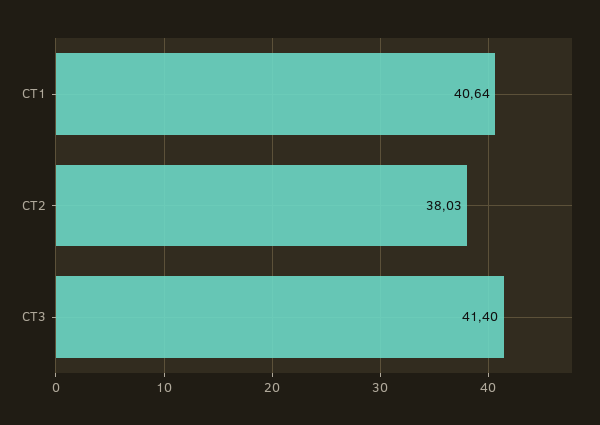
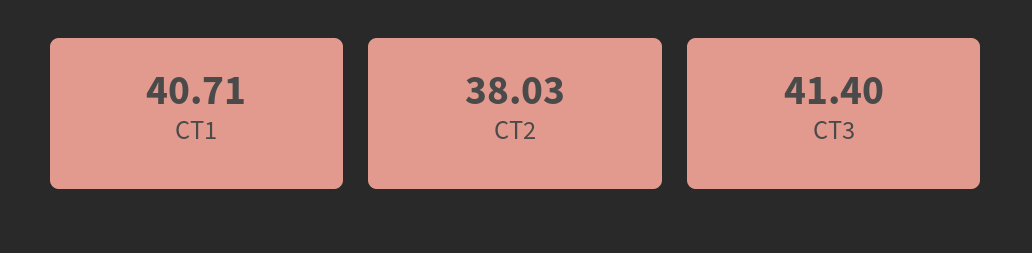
  {
-   "CT1": 40.64,
+   "CT1": 40.71,
    "CT2": 38.03,
    "CT3": 41.4
  }

